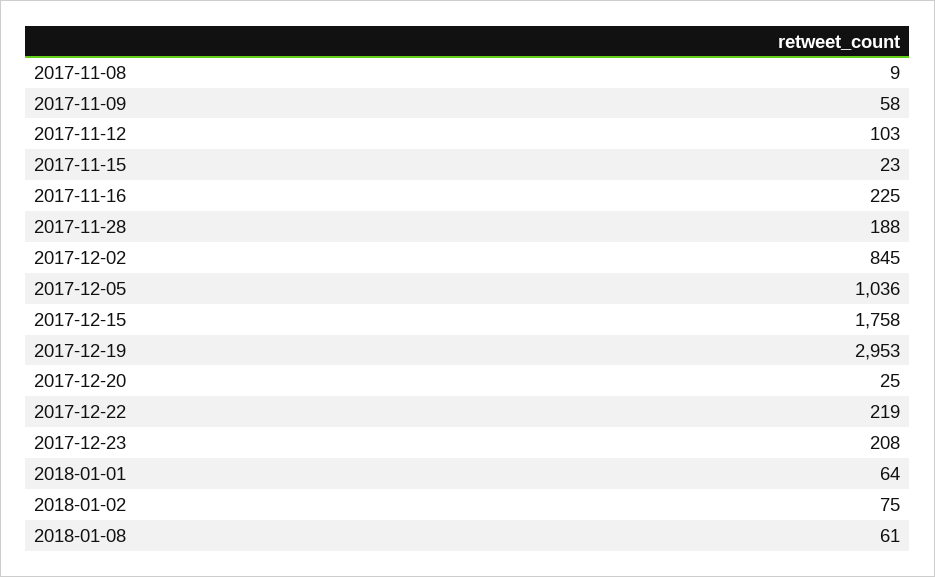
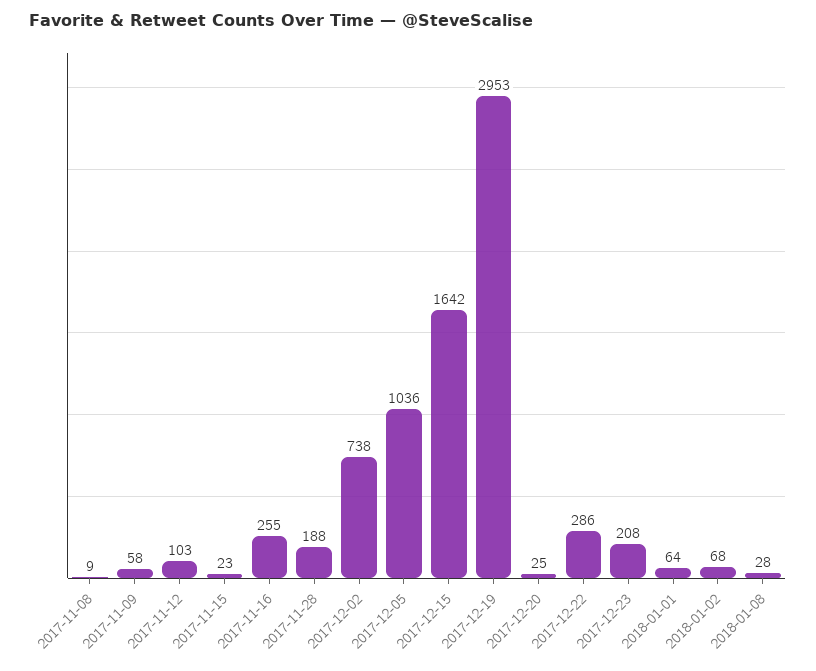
  {
    "2017-11-08": 9,
    "2017-11-09": 58,
    "2017-11-12": 103,
    "2017-11-15": 23,
-   "2017-11-16": 225,
+   "2017-11-16": 255,
    "2017-11-28": 188,
-   "2017-12-02": 845,
+   "2017-12-02": 738,
    "2017-12-05": 1036,
-   "2017-12-15": 1758,
+   "2017-12-15": 1642,
    "2017-12-19": 2953,
    "2017-12-20": 25,
-   "2017-12-22": 219,
+   "2017-12-22": 286,
    "2017-12-23": 208,
    "2018-01-01": 64,
-   "2018-01-02": 75,
+   "2018-01-02": 68,
-   "2018-01-08": 61
+   "2018-01-08": 28
  }

